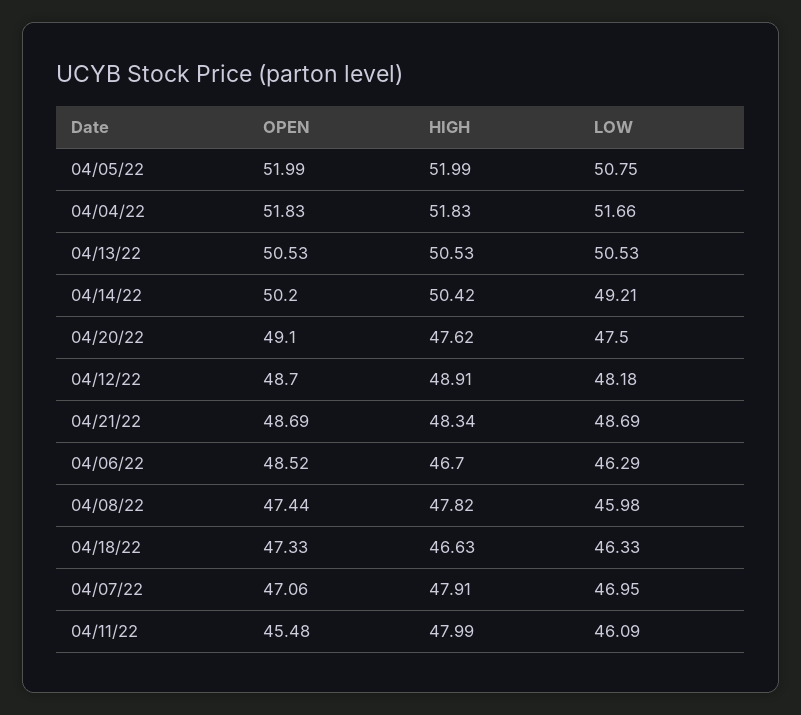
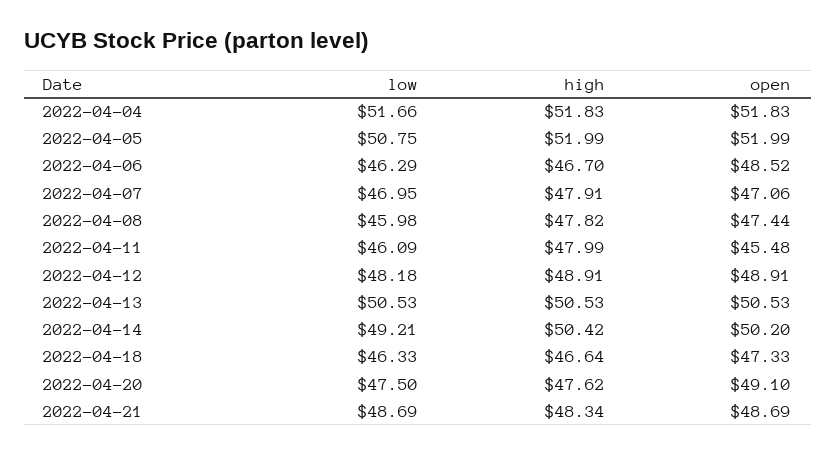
  {
    "OPEN": {
      "04/05/22": 51.99,
      "04/04/22": 51.83,
      "04/13/22": 50.53,
      "04/14/22": 50.2,
      "04/20/22": 49.1,
-     "04/12/22": 48.7,
+     "04/12/22": 48.91,
      "04/21/22": 48.69,
      "04/06/22": 48.52,
      "04/08/22": 47.44,
      "04/18/22": 47.33,
      "04/07/22": 47.06,
      "04/11/22": 45.48
    },
    "HIGH": {
      "04/05/22": 51.99,
      "04/04/22": 51.83,
      "04/13/22": 50.53,
      "04/14/22": 50.42,
      "04/20/22": 47.62,
      "04/12/22": 48.91,
      "04/21/22": 48.34,
      "04/06/22": 46.7,
      "04/08/22": 47.82,
-     "04/18/22": 46.63,
+     "04/18/22": 46.64,
      "04/07/22": 47.91,
      "04/11/22": 47.99
    },
    "LOW": {
      "04/05/22": 50.75,
      "04/04/22": 51.66,
      "04/13/22": 50.53,
      "04/14/22": 49.21,
      "04/20/22": 47.5,
      "04/12/22": 48.18,
      "04/21/22": 48.69,
      "04/06/22": 46.29,
      "04/08/22": 45.98,
      "04/18/22": 46.33,
      "04/07/22": 46.95,
      "04/11/22": 46.09
    }
  }

